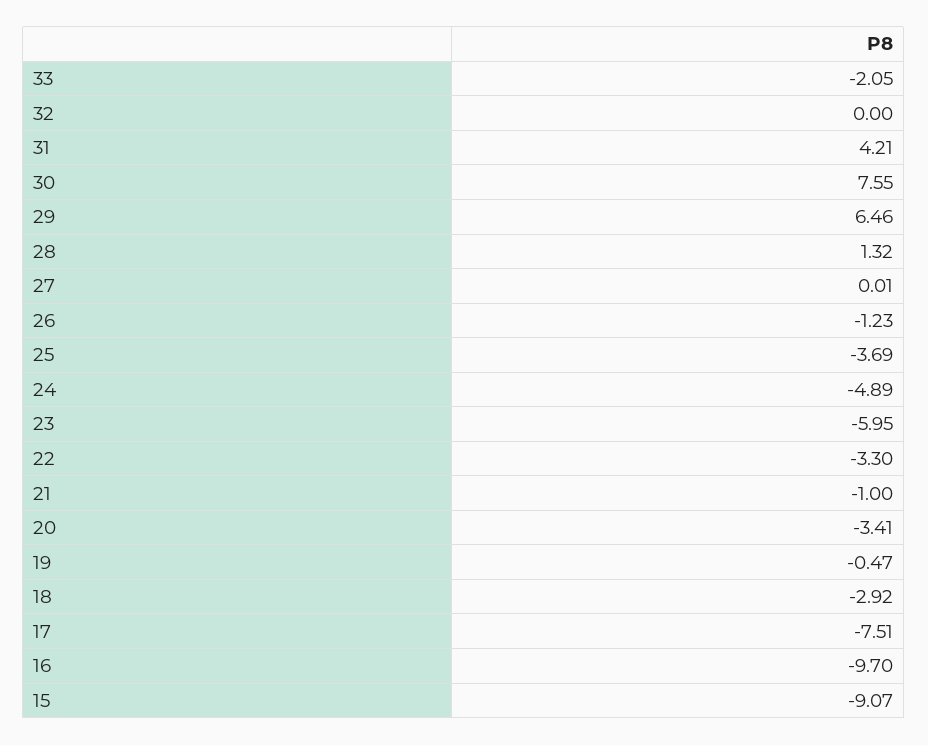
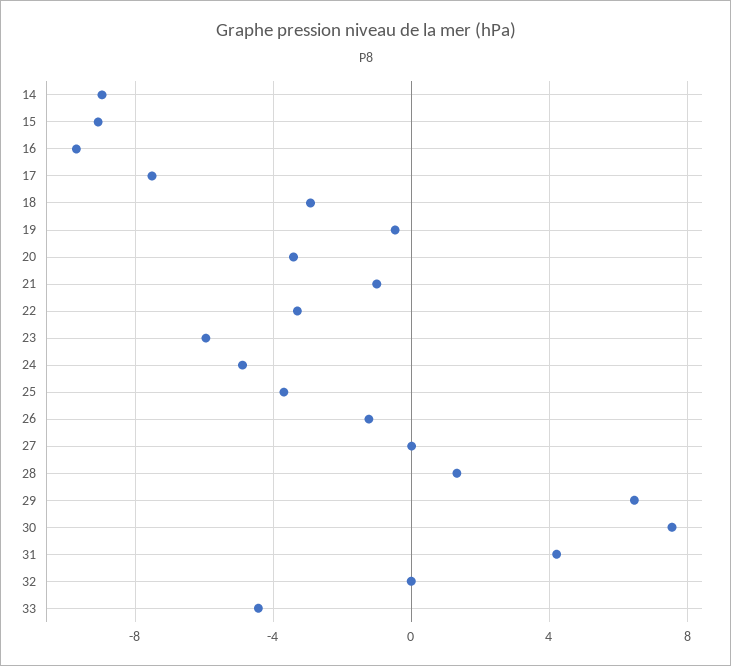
  {
-   "33": -2.05,
+   "33": -4.5,
    "32": 0,
    "31": 4.21,
    "30": 7.55,
    "29": 6.46,
    "28": 1.32,
    "27": 0.01,
    "26": -1.23,
    "25": -3.69,
    "24": -4.89,
    "23": -5.95,
    "22": -3.3,
    "21": -1,
    "20": -3.41,
    "19": -0.47,
    "18": -2.92,
    "17": -7.51,
    "16": -9.7,
-   "15": -9.07
+   "15": -9.07,
+   "14": -9
  }

